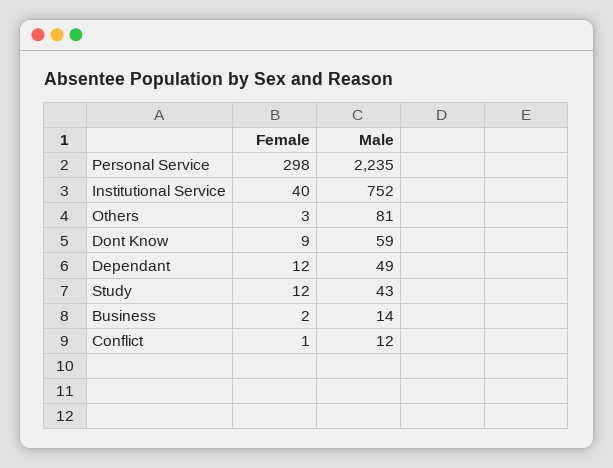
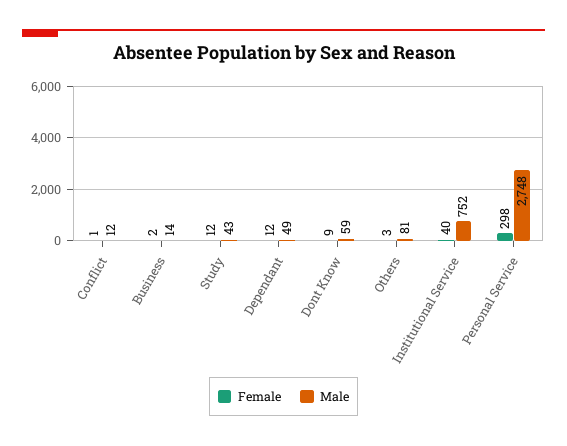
  {
    "Female": {
      "Personal Service": 298,
      "Institutional Service": 40,
      "Others": 3,
      "Dont Know": 9,
      "Dependant": 12,
      "Study": 12,
      "Business": 2,
      "Conflict": 1
    },
    "Male": {
-     "Personal Service": 2235,
+     "Personal Service": 2748,
      "Institutional Service": 752,
      "Others": 81,
      "Dont Know": 59,
      "Dependant": 49,
      "Study": 43,
      "Business": 14,
      "Conflict": 12
    }
  }

